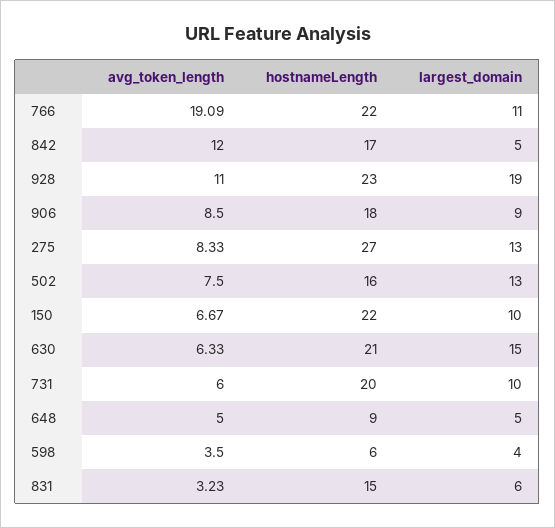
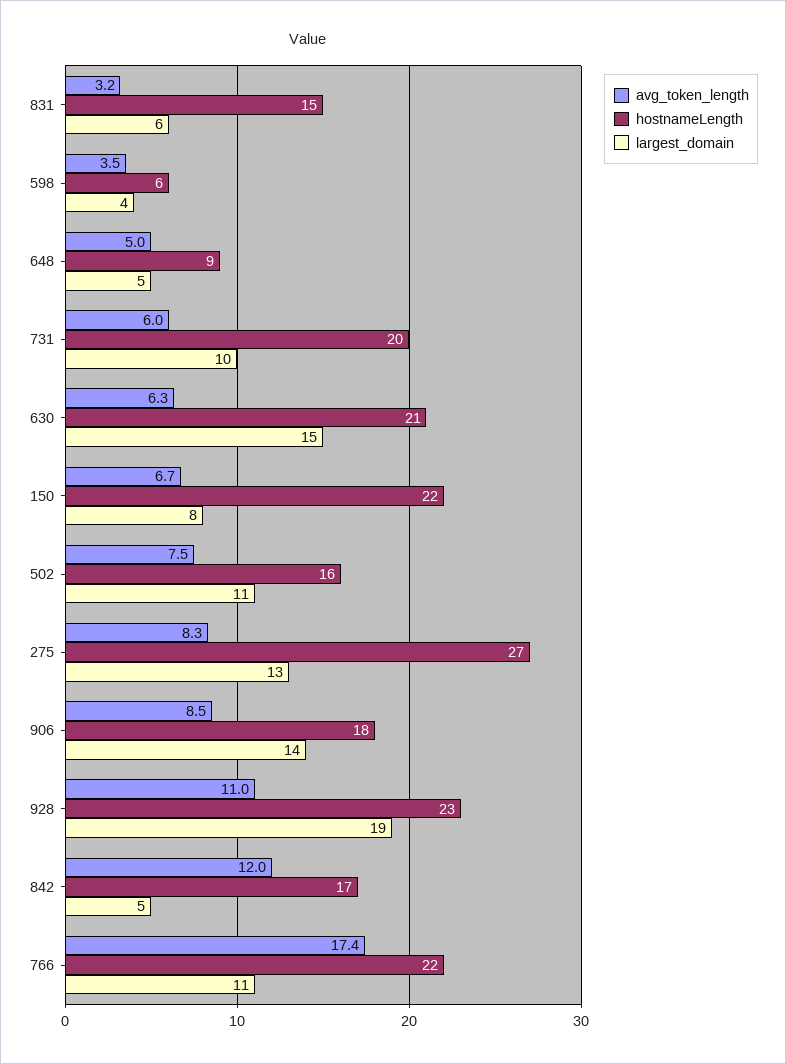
  {
    "avg_token_length": {
-     "766": 19.09,
+     "766": 17.4,
      "842": 12,
      "928": 11,
      "906": 8.5,
      "275": 8.33,
      "502": 7.5,
      "150": 6.67,
      "630": 6.33,
      "731": 6,
      "648": 5,
      "598": 3.5,
      "831": 3.23
    },
    "hostnameLength": {
      "766": 22,
      "842": 17,
      "928": 23,
      "906": 18,
      "275": 27,
      "502": 16,
      "150": 22,
      "630": 21,
      "731": 20,
      "648": 9,
      "598": 6,
      "831": 15
    },
    "largest_domain": {
      "766": 11,
      "842": 5,
      "928": 19,
-     "906": 9,
+     "906": 14,
      "275": 13,
-     "502": 13,
+     "502": 11,
-     "150": 10,
+     "150": 8,
      "630": 15,
      "731": 10,
      "648": 5,
      "598": 4,
      "831": 6
    }
  }

